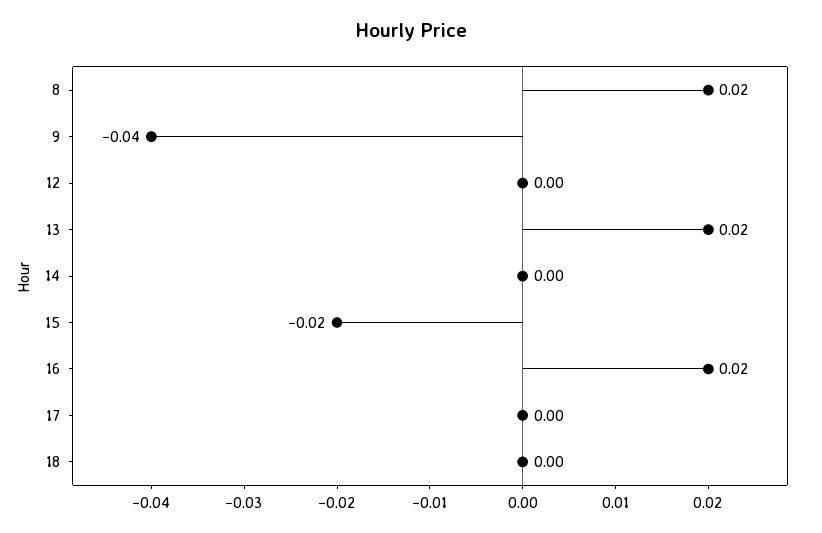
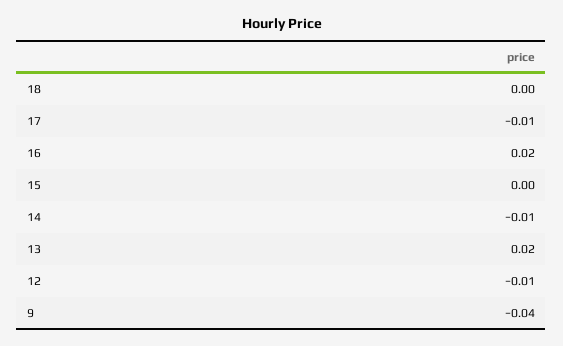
  {
-   "8": 0.02,
    "9": -0.04,
-   "12": 0,
+   "12": -0.01,
    "13": 0.02,
-   "14": 0,
+   "14": -0.01,
-   "15": -0.02,
+   "15": 0,
    "16": 0.02,
-   "17": 0,
+   "17": -0.01,
    "18": 0
  }

